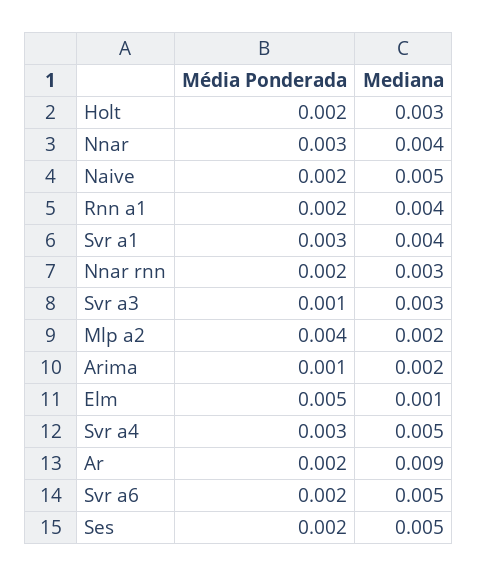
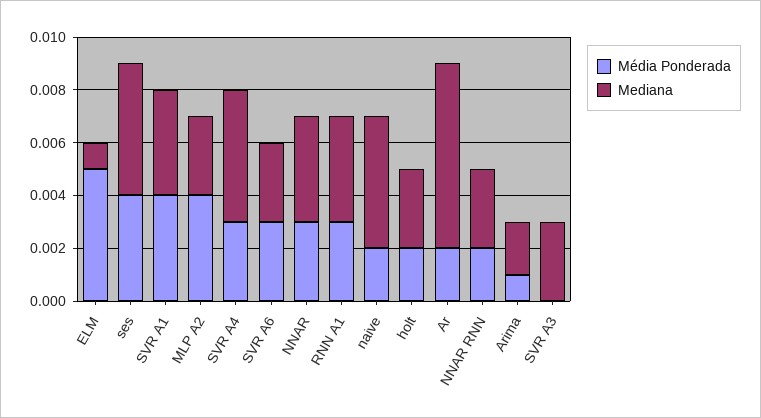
  {
    "Média Ponderada": {
      "Holt": 0.002,
      "Nnar": 0.003,
      "Naive": 0.002,
-     "Rnn a1": 0.002,
+     "Rnn a1": 0.003,
-     "Svr a1": 0.003,
+     "Svr a1": 0.004,
      "Nnar rnn": 0.002,
-     "Svr a3": 0.001,
+     "Svr a3": 0,
      "Mlp a2": 0.004,
      "Arima": 0.001,
      "Elm": 0.005,
      "Svr a4": 0.003,
      "Ar": 0.002,
-     "Svr a6": 0.002,
+     "Svr a6": 0.003,
-     "Ses": 0.002
+     "Ses": 0.004
    },
    "Mediana": {
      "Holt": 0.003,
      "Nnar": 0.004,
      "Naive": 0.005,
      "Rnn a1": 0.004,
      "Svr a1": 0.004,
      "Nnar rnn": 0.003,
      "Svr a3": 0.003,
-     "Mlp a2": 0.002,
+     "Mlp a2": 0.003,
      "Arima": 0.002,
      "Elm": 0.001,
      "Svr a4": 0.005,
-     "Ar": 0.009,
+     "Ar": 0.007,
-     "Svr a6": 0.005,
+     "Svr a6": 0.003,
      "Ses": 0.005
    }
  }

